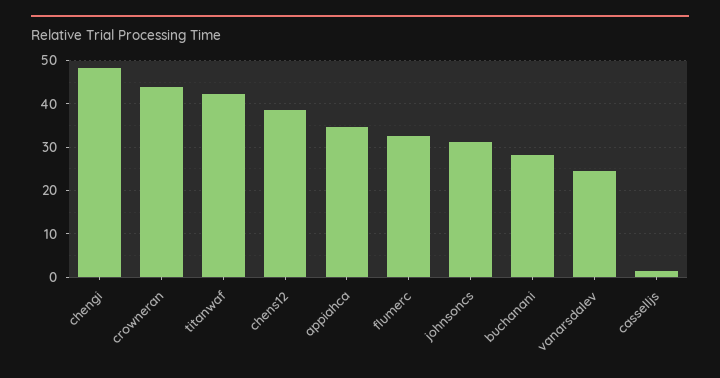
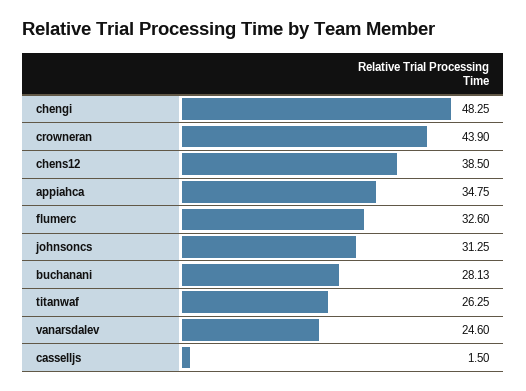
  {
    "chengi": 48.25,
    "crowneran": 43.9,
-   "titanwaf": 42,
+   "titanwaf": 26.25,
    "chens12": 38.5,
    "appiahca": 34.75,
    "flumerc": 32.6,
    "johnsoncs": 31.25,
    "buchanani": 28.13,
    "vanarsdalev": 24.6,
    "casselljs": 1.5
  }

